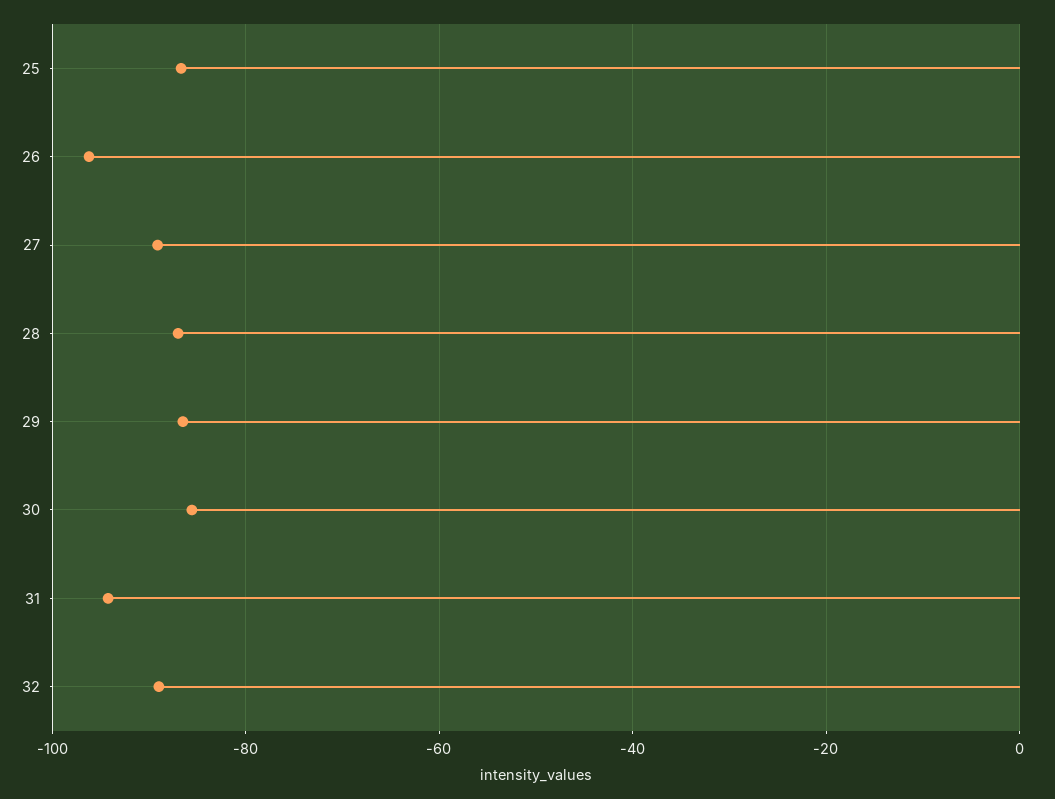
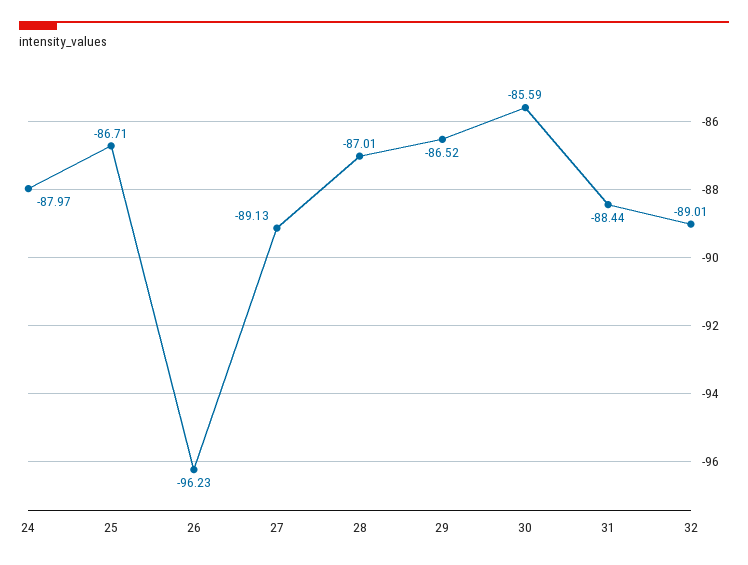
  {
    "25": -86.71,
    "26": -96.23,
    "27": -89.13,
    "28": -87.01,
    "29": -86.52,
    "30": -85.59,
-   "31": -94,
+   "31": -88.44,
-   "32": -89.01
+   "32": -89.01,
+   "24": -87.97
  }

